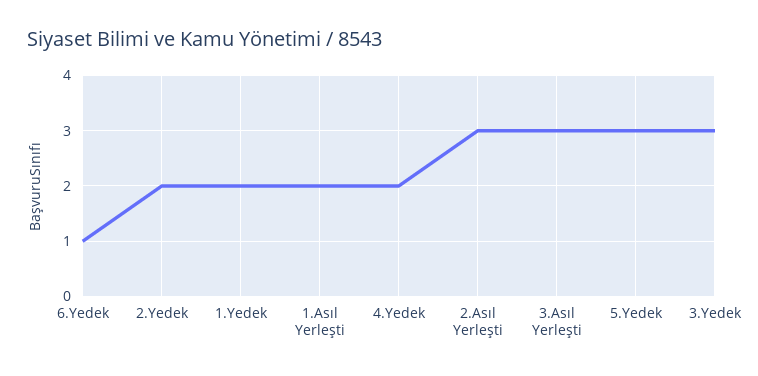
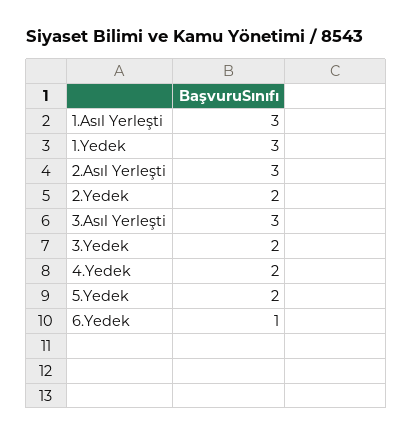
  {
    "6.Yedek": 1,
    "2.Yedek": 2,
-   "1.Yedek": 2,
+   "1.Yedek": 3,
-   "1.Asıl Yerleşti": 2,
+   "1.Asıl Yerleşti": 3,
    "4.Yedek": 2,
    "2.Asıl Yerleşti": 3,
    "3.Asıl Yerleşti": 3,
-   "5.Yedek": 3,
+   "5.Yedek": 2,
-   "3.Yedek": 3
+   "3.Yedek": 2
  }

